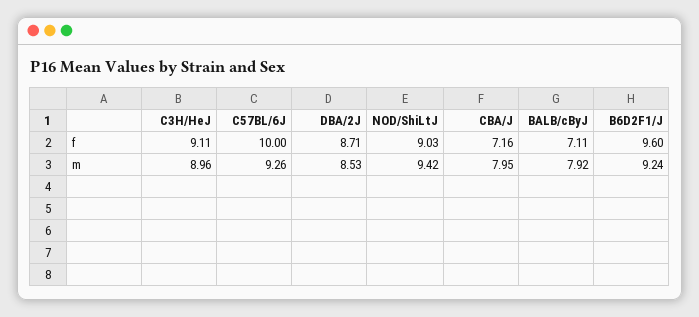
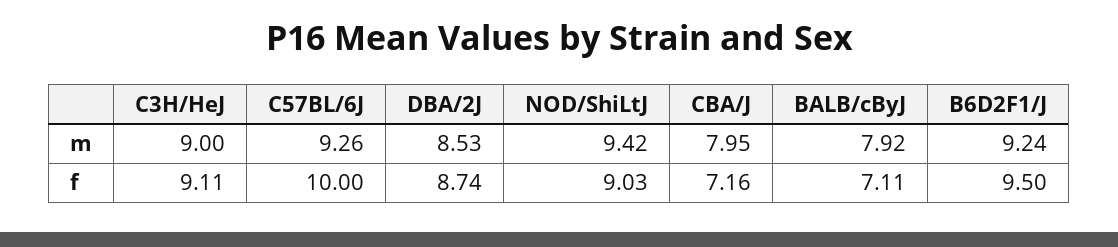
  {
    "C3H/HeJ": {
      "f": 9.11,
-     "m": 8.96
+     "m": 9
    },
    "C57BL/6J": {
      "f": 10,
      "m": 9.26
    },
    "DBA/2J": {
-     "f": 8.71,
+     "f": 8.74,
      "m": 8.53
    },
    "NOD/ShiLtJ": {
      "f": 9.03,
      "m": 9.42
    },
    "CBA/J": {
      "f": 7.16,
      "m": 7.95
    },
    "BALB/cByJ": {
      "f": 7.11,
      "m": 7.92
    },
    "B6D2F1/J": {
-     "f": 9.6,
+     "f": 9.5,
      "m": 9.24
    }
  }

